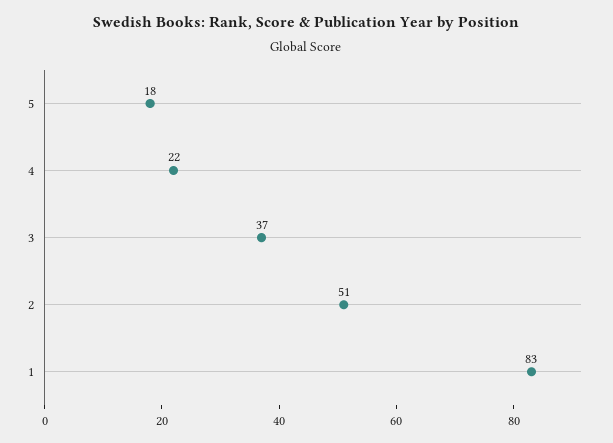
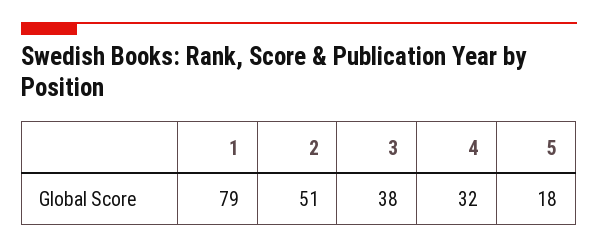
  {
    "5": 18,
-   "4": 22,
+   "4": 32,
-   "3": 37,
+   "3": 38,
    "2": 51,
-   "1": 83
+   "1": 79
  }

